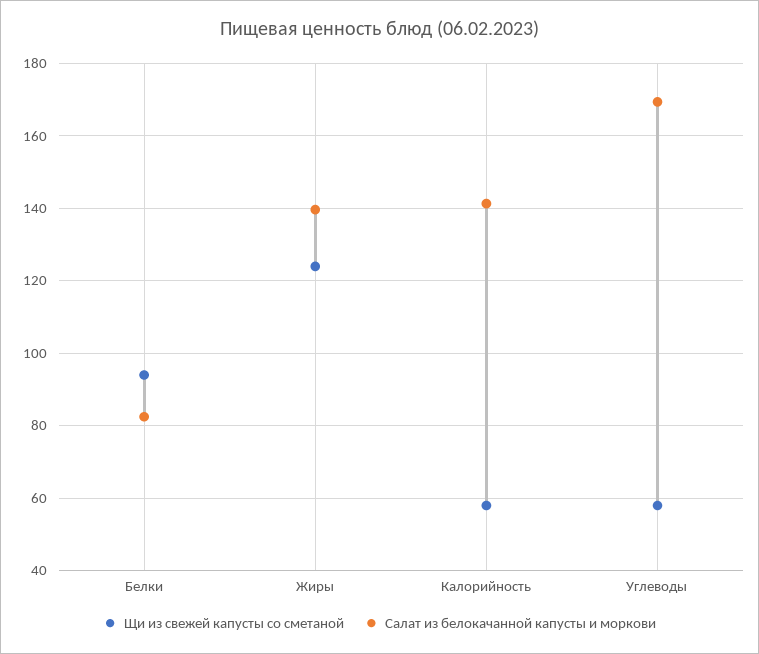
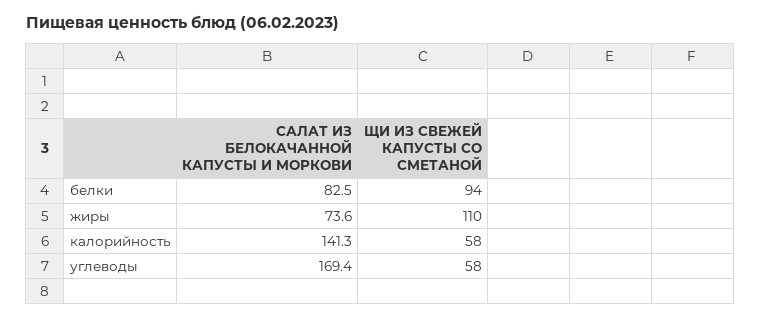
  {
    "Щи из свежей капусты со сметаной": {
      "Белки": 94,
-     "Жиры": 124,
+     "Жиры": 110,
      "Калорийность": 58,
      "Углеводы": 58
    },
    "Салат из белокачанной капусты и моркови": {
      "Белки": 82.5,
-     "Жиры": 140,
+     "Жиры": 73.6,
      "Калорийность": 141.3,
      "Углеводы": 169.4
    }
  }

